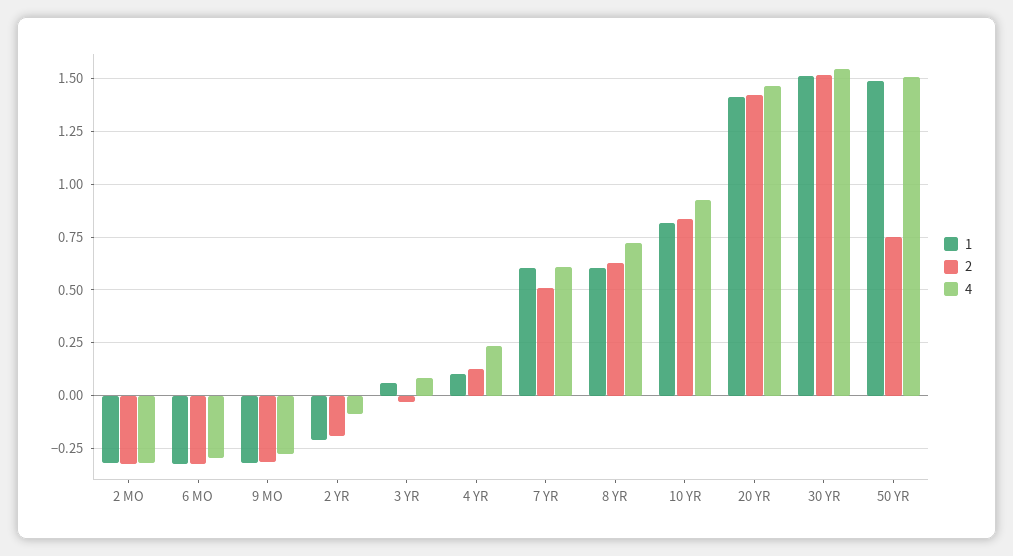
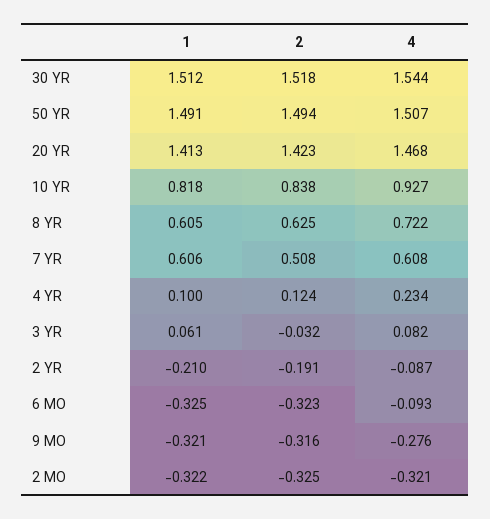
  {
    "1": {
      "2 MO": -0.322,
      "6 MO": -0.325,
      "9 MO": -0.321,
      "2 YR": -0.21,
      "3 YR": 0.061,
      "4 YR": 0.1,
      "7 YR": 0.606,
      "8 YR": 0.605,
      "10 YR": 0.818,
      "20 YR": 1.413,
      "30 YR": 1.512,
      "50 YR": 1.491
    },
    "2": {
      "2 MO": -0.325,
      "6 MO": -0.323,
      "9 MO": -0.316,
      "2 YR": -0.191,
      "3 YR": -0.032,
      "4 YR": 0.124,
      "7 YR": 0.508,
      "8 YR": 0.625,
      "10 YR": 0.838,
      "20 YR": 1.423,
      "30 YR": 1.518,
-     "50 YR": 0.75
+     "50 YR": 1.494
    },
    "4": {
      "2 MO": -0.321,
-     "6 MO": -0.3,
+     "6 MO": -0.093,
      "9 MO": -0.276,
      "2 YR": -0.087,
      "3 YR": 0.082,
      "4 YR": 0.234,
      "7 YR": 0.608,
      "8 YR": 0.722,
      "10 YR": 0.927,
      "20 YR": 1.468,
      "30 YR": 1.544,
      "50 YR": 1.507
    }
  }

